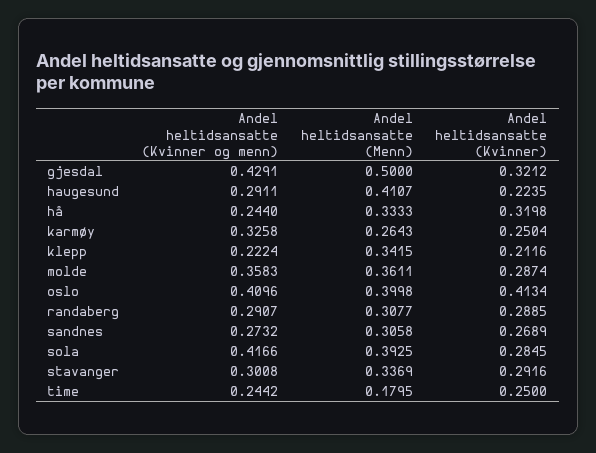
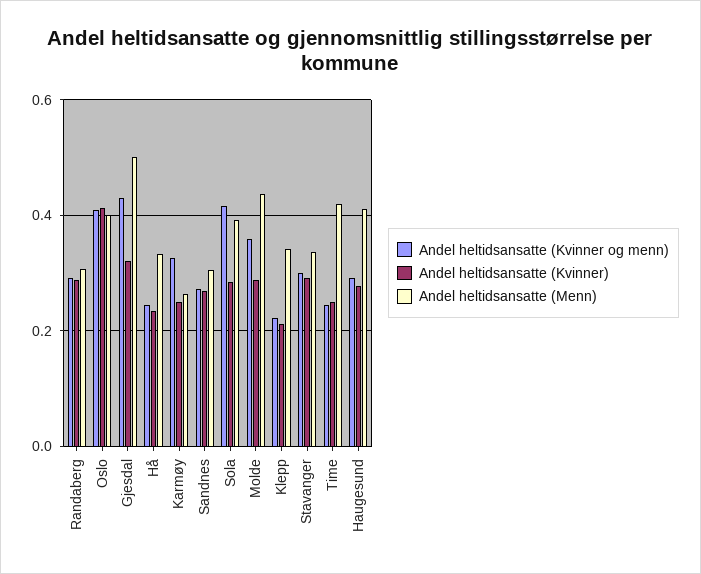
  {
    "Andel heltidsansatte (Kvinner og menn)": {
      "gjesdal": 0.4291,
      "haugesund": 0.2911,
      "hå": 0.244,
      "karmøy": 0.3258,
      "klepp": 0.2224,
      "molde": 0.3583,
      "oslo": 0.4096,
      "randaberg": 0.2907,
      "sandnes": 0.2732,
      "sola": 0.4166,
      "stavanger": 0.3008,
      "time": 0.2442
    },
    "Andel heltidsansatte (Menn)": {
      "gjesdal": 0.5,
      "haugesund": 0.4107,
      "hå": 0.3333,
      "karmøy": 0.2643,
      "klepp": 0.3415,
-     "molde": 0.3611,
+     "molde": 0.44,
      "oslo": 0.3998,
      "randaberg": 0.3077,
      "sandnes": 0.3058,
      "sola": 0.3925,
      "stavanger": 0.3369,
-     "time": 0.1795
+     "time": 0.42
    },
    "Andel heltidsansatte (Kvinner)": {
      "gjesdal": 0.3212,
-     "haugesund": 0.2235,
+     "haugesund": 0.28,
-     "hå": 0.3198,
+     "hå": 0.24,
      "karmøy": 0.2504,
      "klepp": 0.2116,
      "molde": 0.2874,
      "oslo": 0.4134,
      "randaberg": 0.2885,
      "sandnes": 0.2689,
      "sola": 0.2845,
      "stavanger": 0.2916,
      "time": 0.25
    }
  }

